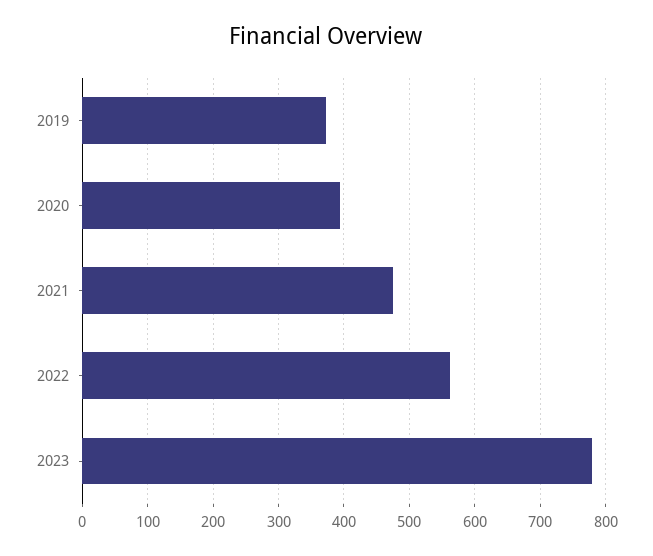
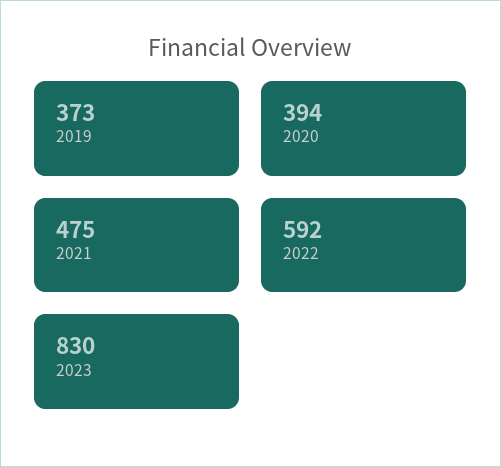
  {
    "2019": 373,
    "2020": 394,
    "2021": 475,
-   "2022": 560,
+   "2022": 592,
-   "2023": 780
+   "2023": 830
  }

